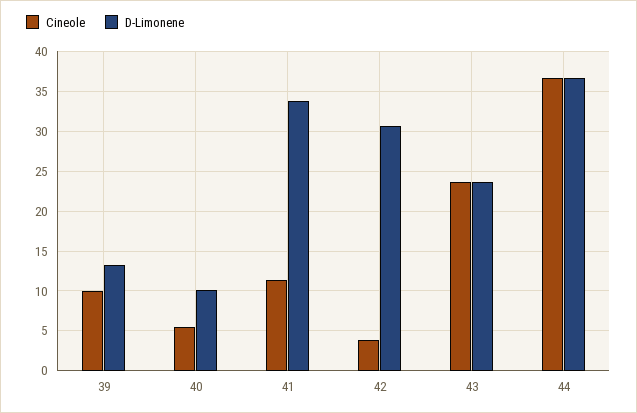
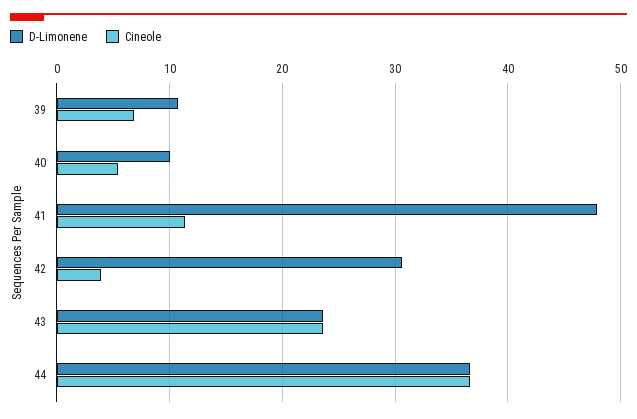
  {
    "Cineole": {
-     "39": 10,
+     "39": 7,
      "40": 5,
      "41": 11,
      "42": 4,
      "43": 24,
      "44": 37
    },
    "D-Limonene": {
-     "39": 13,
+     "39": 11,
      "40": 10,
-     "41": 34,
+     "41": 48,
      "42": 31,
      "43": 24,
      "44": 37
    }
  }

